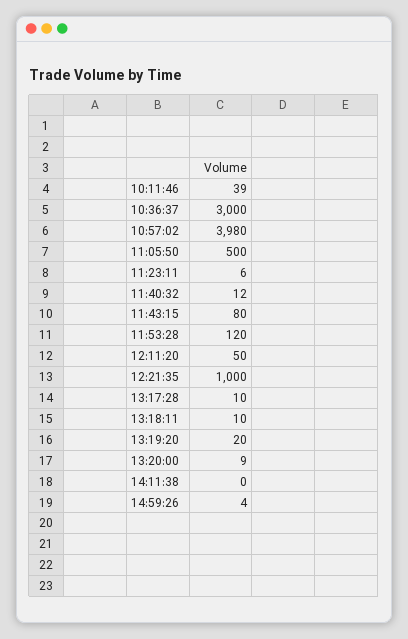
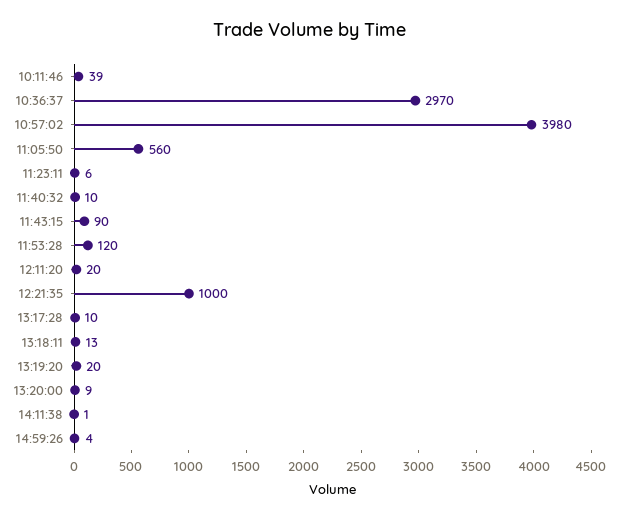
  {
    "10:11:46": 39,
-   "10:36:37": 3000,
+   "10:36:37": 2970,
    "10:57:02": 3980,
-   "11:05:50": 500,
+   "11:05:50": 560,
    "11:23:11": 6,
-   "11:40:32": 12,
+   "11:40:32": 10,
-   "11:43:15": 80,
+   "11:43:15": 90,
    "11:53:28": 120,
-   "12:11:20": 50,
+   "12:11:20": 20,
    "12:21:35": 1000,
    "13:17:28": 10,
-   "13:18:11": 10,
+   "13:18:11": 13,
    "13:19:20": 20,
    "13:20:00": 9,
-   "14:11:38": 0,
+   "14:11:38": 1,
    "14:59:26": 4
  }

